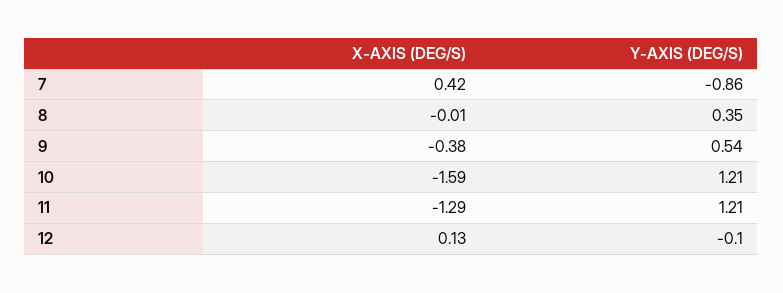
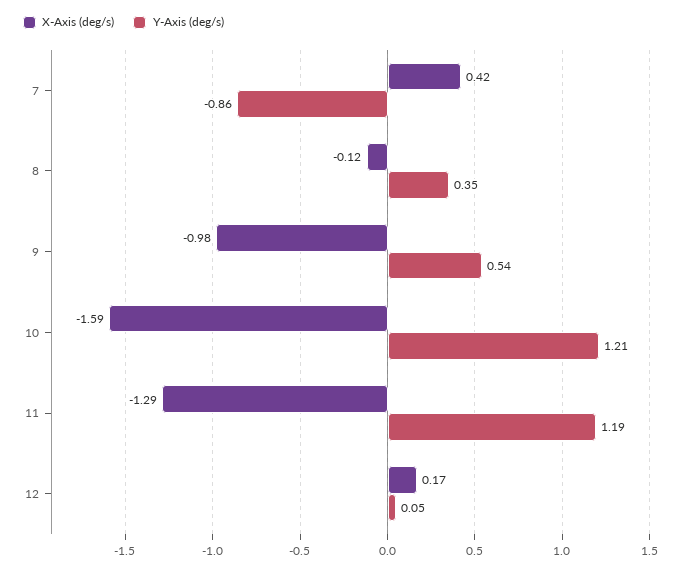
  {
    "X-AXIS (DEG/S)": {
      "7": 0.42,
-     "8": -0.01,
+     "8": -0.12,
-     "9": -0.38,
+     "9": -0.98,
      "10": -1.59,
      "11": -1.29,
-     "12": 0.13
+     "12": 0.17
    },
    "Y-AXIS (DEG/S)": {
      "7": -0.86,
      "8": 0.35,
      "9": 0.54,
      "10": 1.21,
-     "11": 1.21,
+     "11": 1.19,
-     "12": -0.1
+     "12": 0.05
    }
  }

